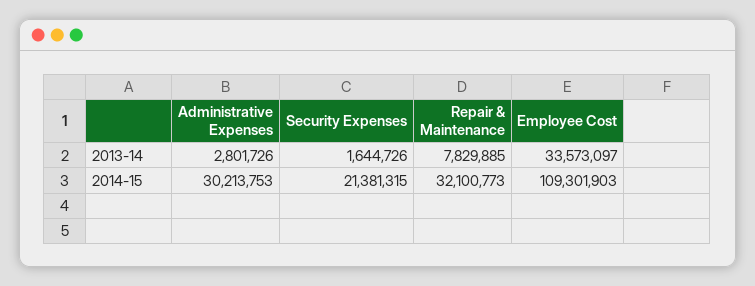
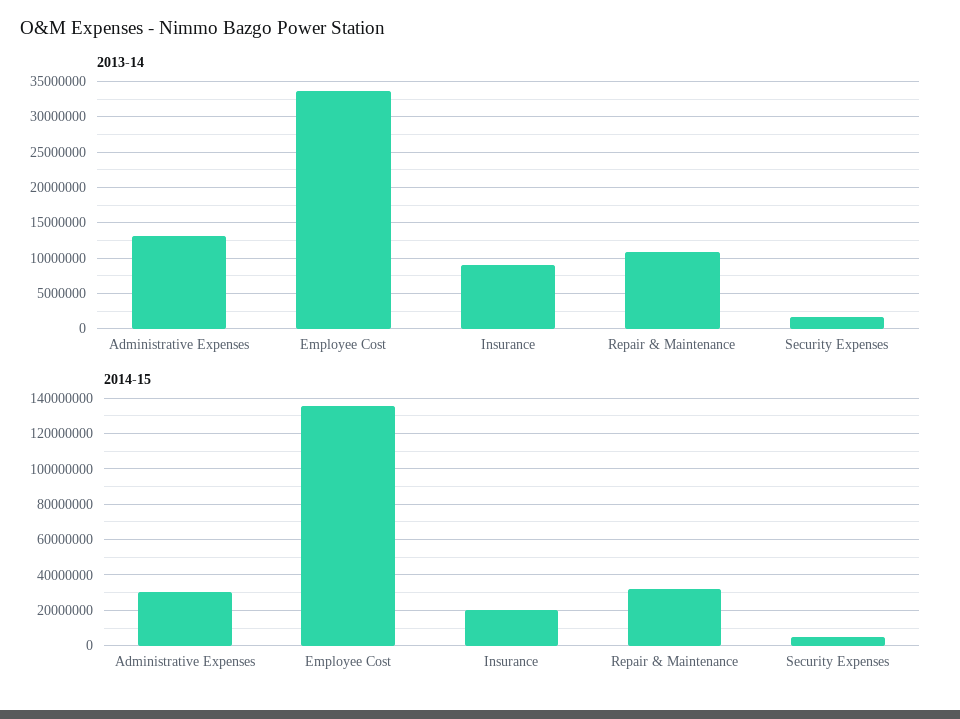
  {
    "2013-14": {
-     "Administrative Expenses": 2801726,
+     "Administrative Expenses": 13000000,
      "Security Expenses": 1644726,
-     "Repair & Maintenance": 7829885,
+     "Repair & Maintenance": 11000000,
-     "Employee Cost": 33573097
+     "Employee Cost": 33573097,
+     "Insurance": 9000000
    },
    "2014-15": {
      "Administrative Expenses": 30213753,
-     "Security Expenses": 21381315,
+     "Security Expenses": 5000000,
      "Repair & Maintenance": 32100773,
-     "Employee Cost": 109301903
+     "Employee Cost": 135000000,
+     "Insurance": 20000000
    }
  }

